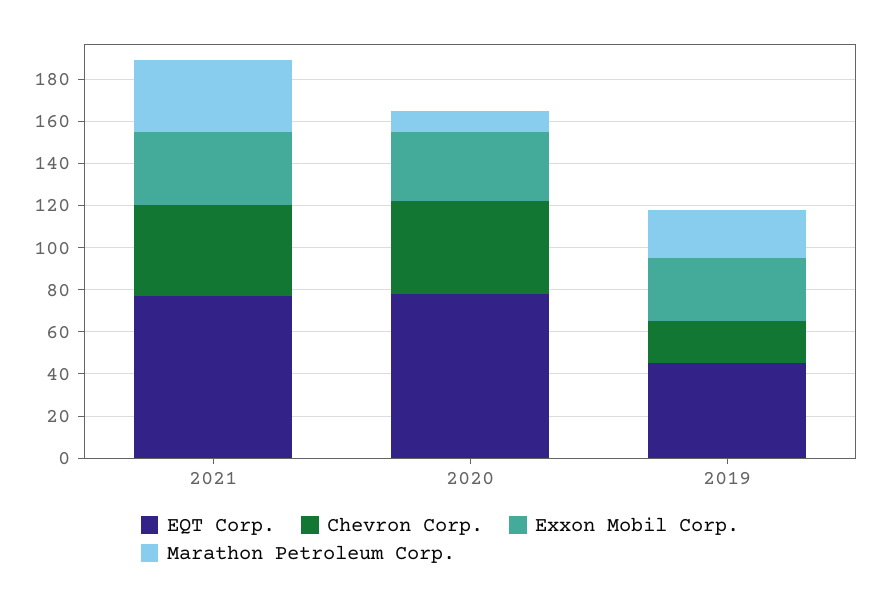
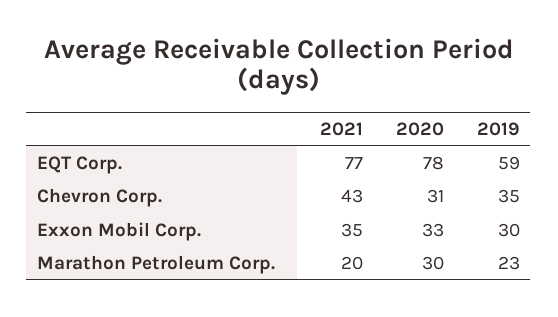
  {
    "EQT Corp.": {
      "2021": 77,
      "2020": 78,
-     "2019": 45
+     "2019": 59
    },
    "Chevron Corp.": {
      "2021": 43,
-     "2020": 45,
+     "2020": 31,
-     "2019": 20
+     "2019": 35
    },
    "Exxon Mobil Corp.": {
      "2021": 35,
      "2020": 33,
      "2019": 30
    },
    "Marathon Petroleum Corp.": {
-     "2021": 35,
+     "2021": 20,
-     "2020": 10,
+     "2020": 30,
      "2019": 23
    }
  }

